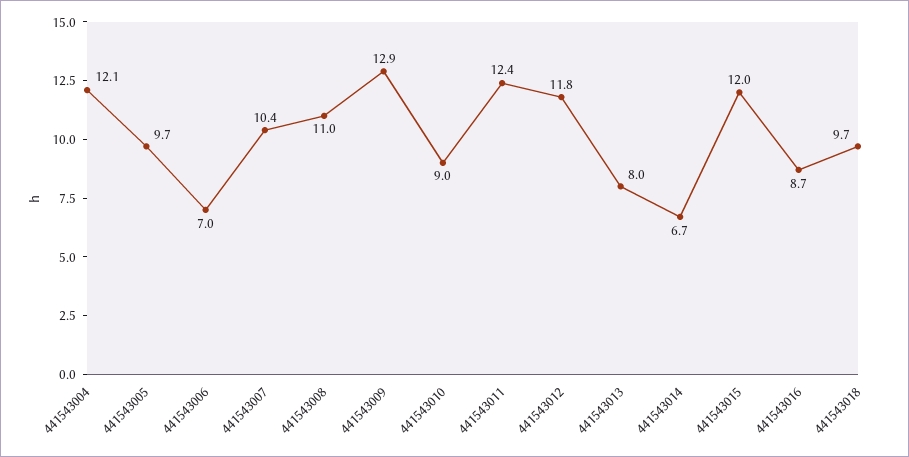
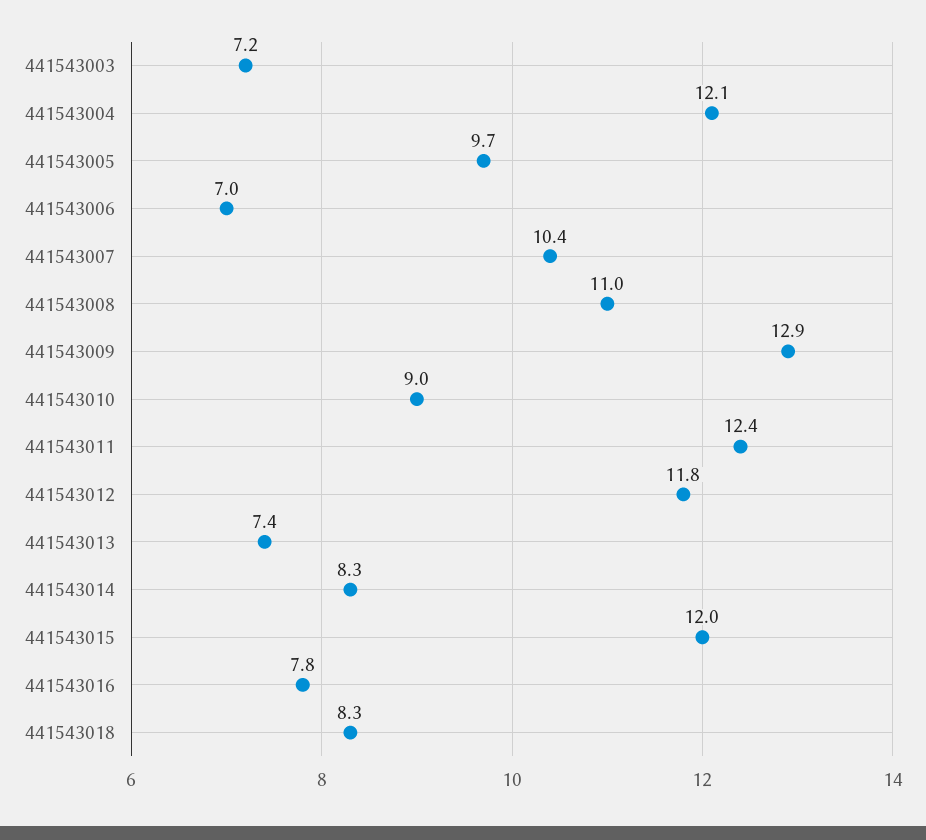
  {
    "441543004": 12.1,
    "441543005": 9.7,
    "441543006": 7,
    "441543007": 10.4,
    "441543008": 11,
    "441543009": 12.9,
    "441543010": 9,
    "441543011": 12.4,
    "441543012": 11.8,
-   "441543013": 8,
+   "441543013": 7.4,
-   "441543014": 6.7,
+   "441543014": 8.3,
    "441543015": 12,
-   "441543016": 8.7,
+   "441543016": 7.8,
-   "441543018": 9.7
+   "441543018": 8.3,
+   "441543003": 7.2
  }

